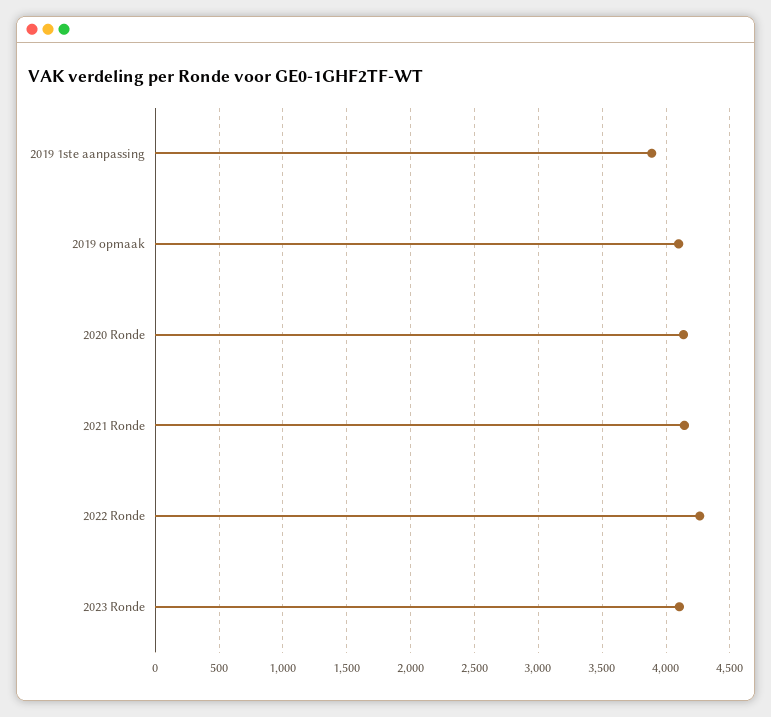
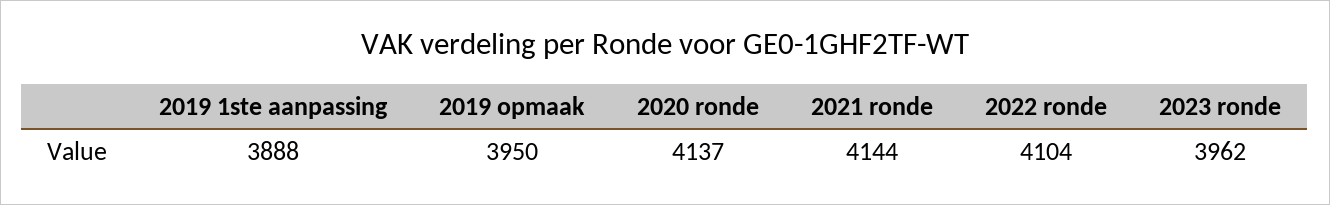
  {
    "2019 1ste aanpassing": 3888,
-   "2019 opmaak": 4100,
+   "2019 opmaak": 3950,
    "2020 Ronde": 4137,
    "2021 Ronde": 4144,
-   "2022 Ronde": 4250,
+   "2022 Ronde": 4104,
-   "2023 Ronde": 4100
+   "2023 Ronde": 3962
  }

